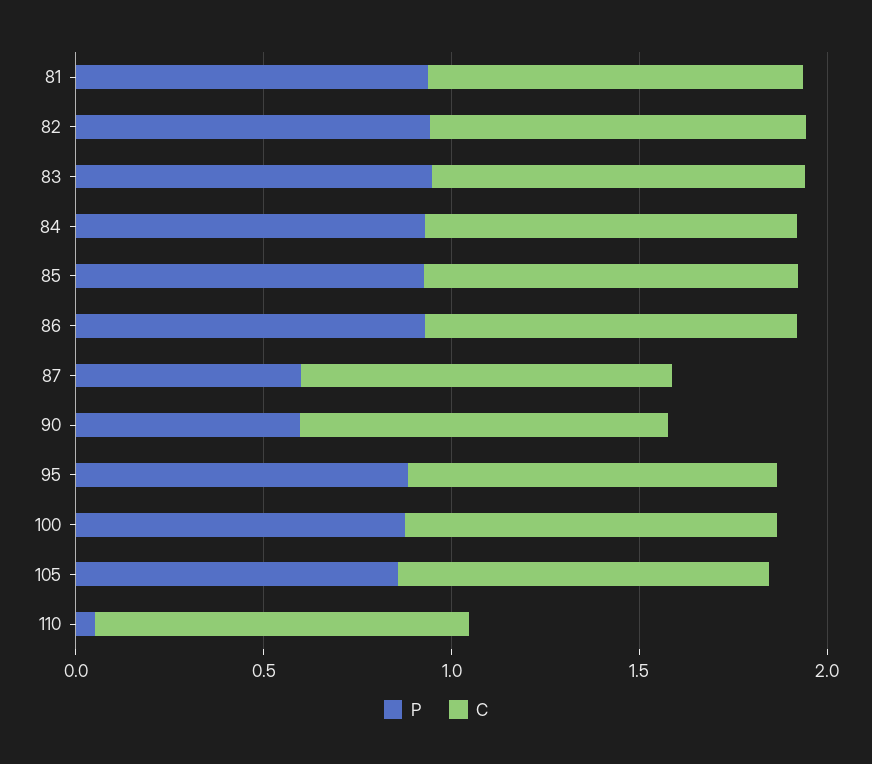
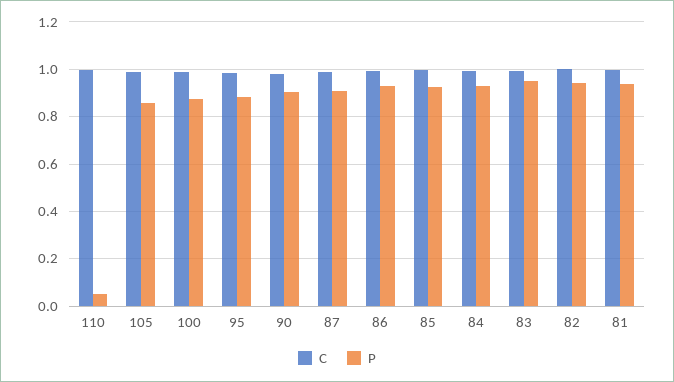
  {
    "P": {
      "81": 0.95,
      "82": 0.95,
      "83": 0.95,
      "84": 0.95,
      "85": 0.95,
      "86": 0.95,
-     "87": 0.6,
+     "87": 0.9,
-     "90": 0.6,
+     "90": 0.9,
      "95": 0.9,
      "100": 0.9,
      "105": 0.85,
      "110": 0.05
    },
    "C": {
      "81": 1,
      "82": 1,
      "83": 1,
      "84": 1,
      "85": 1,
      "86": 1,
      "87": 1,
      "90": 1,
      "95": 1,
      "100": 1,
      "105": 1,
      "110": 1
    }
  }

